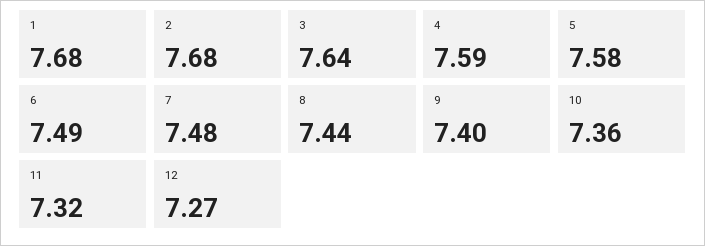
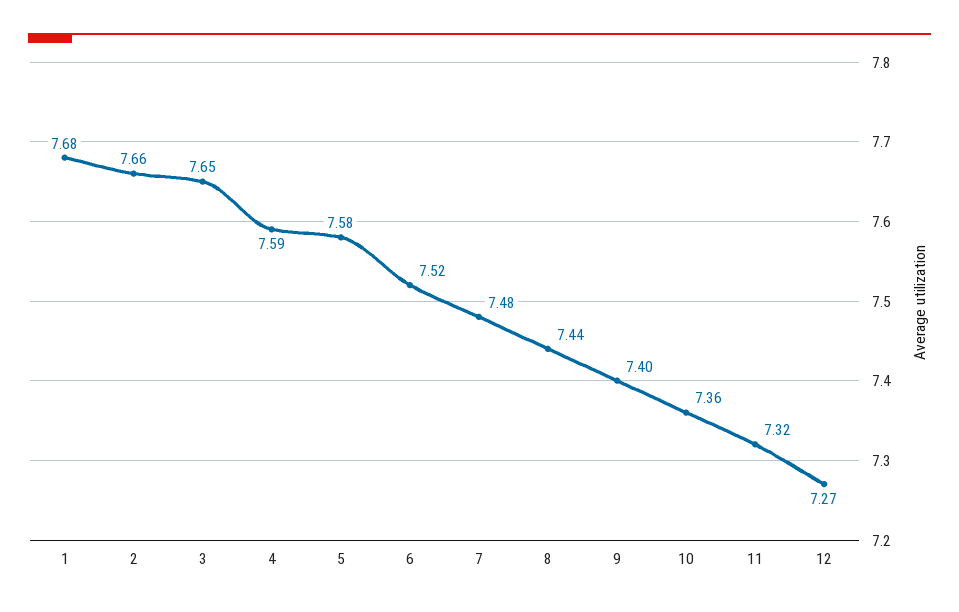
  {
    "1": 7.68,
-   "2": 7.68,
+   "2": 7.66,
-   "3": 7.64,
+   "3": 7.65,
    "4": 7.59,
    "5": 7.58,
-   "6": 7.49,
+   "6": 7.52,
    "7": 7.48,
    "8": 7.44,
    "9": 7.4,
    "10": 7.36,
    "11": 7.32,
    "12": 7.27
  }

